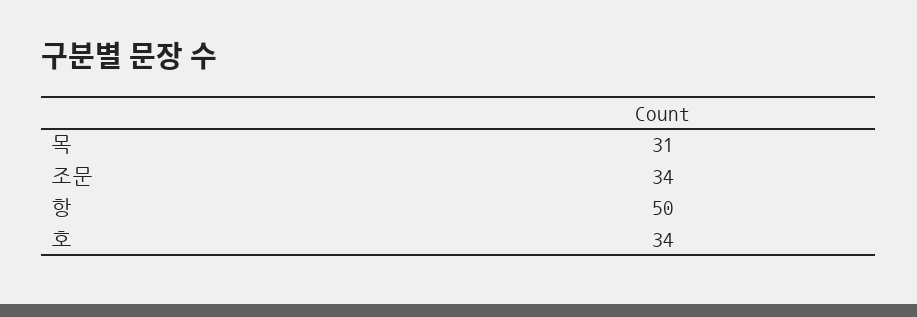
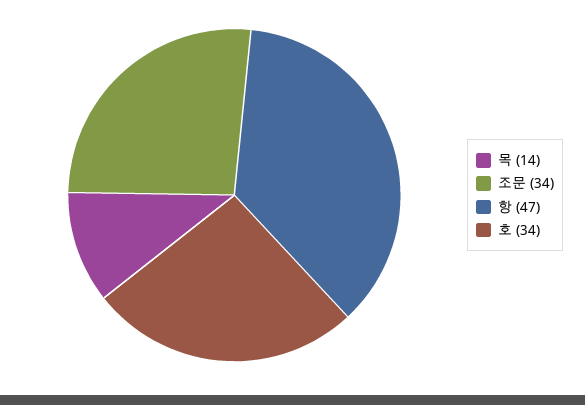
  {
-   "목": 31,
+   "목": 14,
    "조문": 34,
-   "항": 50,
+   "항": 47,
    "호": 34
  }

